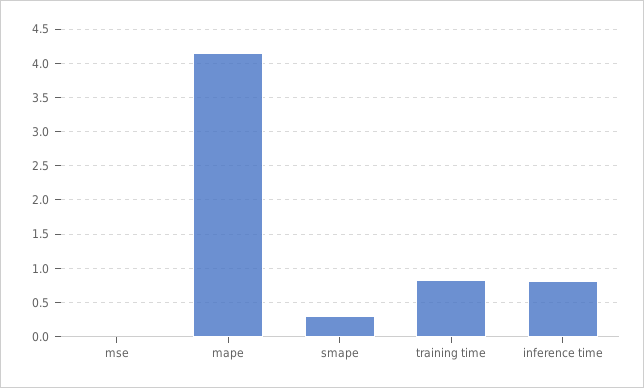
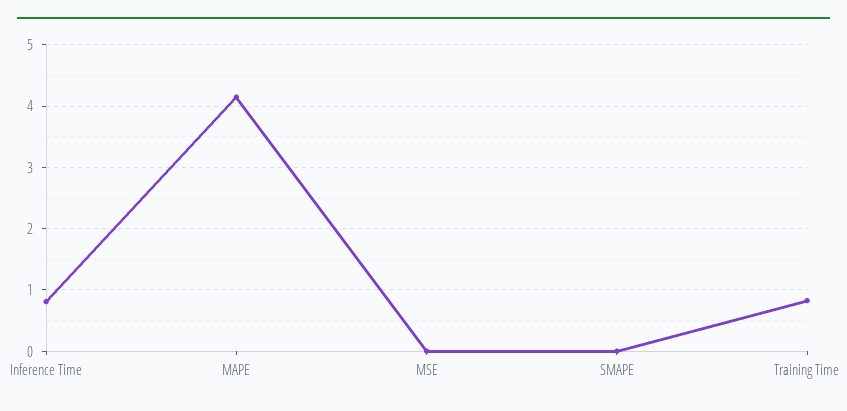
  {
    "mse": 0,
    "mape": 4.1,
-   "smape": 0.3,
+   "smape": 0,
    "training time": 0.8,
    "inference time": 0.8
  }

